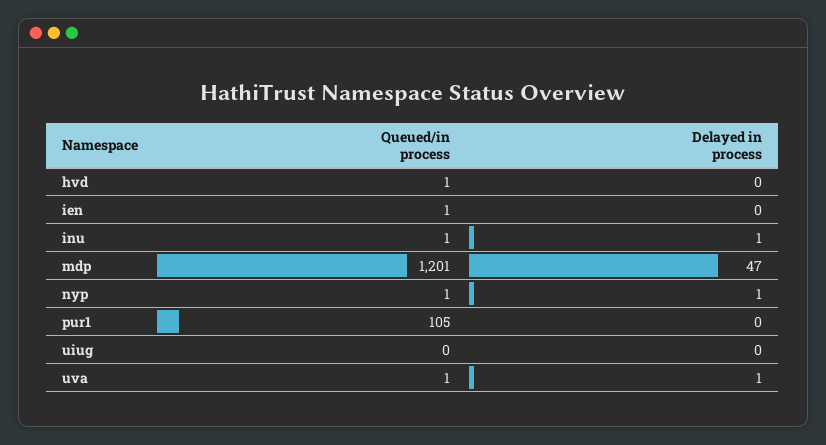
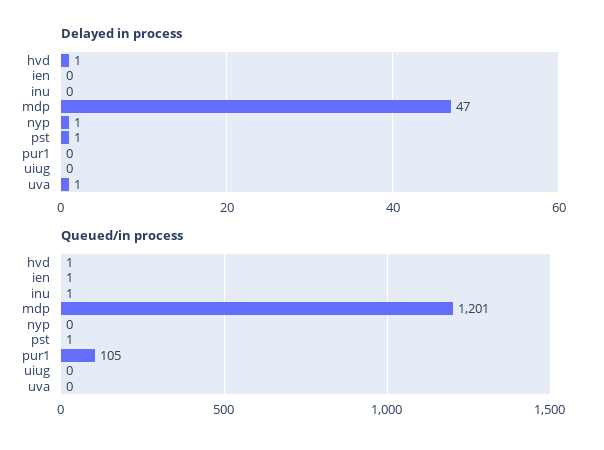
  {
    "Queued/in process": {
      "hvd": 1,
      "ien": 1,
      "inu": 1,
      "mdp": 1201,
-     "nyp": 1,
+     "nyp": 0,
      "pur1": 105,
      "uiug": 0,
-     "uva": 1
+     "uva": 0,
+     "pst": 1
    },
    "Delayed in process": {
-     "hvd": 0,
+     "hvd": 1,
      "ien": 0,
-     "inu": 1,
+     "inu": 0,
      "mdp": 47,
      "nyp": 1,
      "pur1": 0,
      "uiug": 0,
-     "uva": 1
+     "uva": 1,
+     "pst": 1
    }
  }

